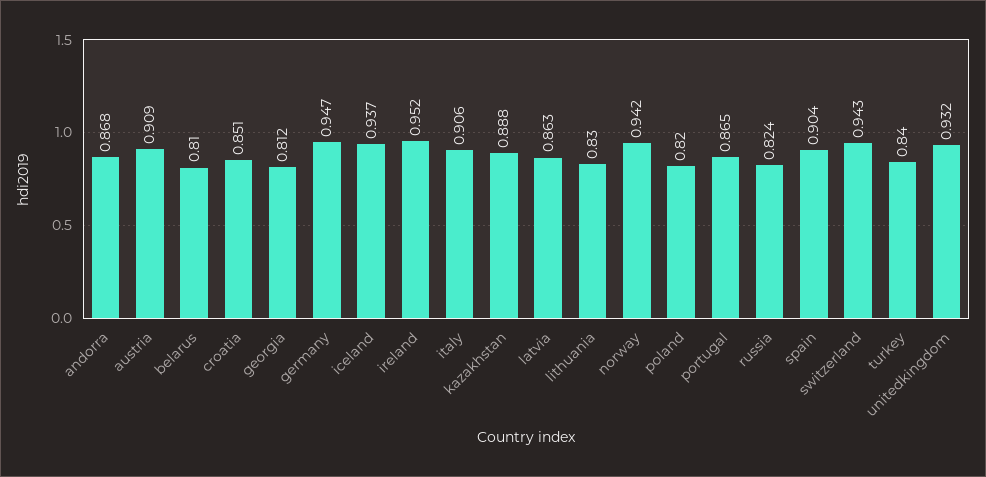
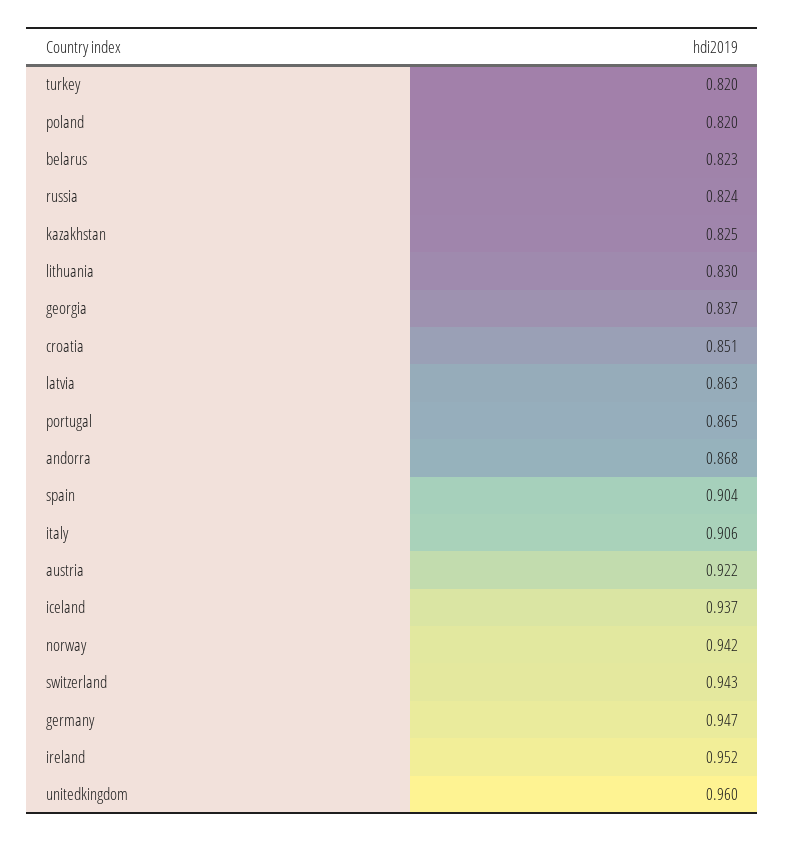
  {
    "andorra": 0.868,
-   "austria": 0.909,
+   "austria": 0.922,
-   "belarus": 0.81,
+   "belarus": 0.823,
    "croatia": 0.851,
-   "georgia": 0.812,
+   "georgia": 0.837,
    "germany": 0.947,
    "iceland": 0.937,
    "ireland": 0.952,
    "italy": 0.906,
-   "kazakhstan": 0.888,
+   "kazakhstan": 0.825,
    "latvia": 0.863,
    "lithuania": 0.83,
    "norway": 0.942,
    "poland": 0.82,
    "portugal": 0.865,
    "russia": 0.824,
    "spain": 0.904,
    "switzerland": 0.943,
-   "turkey": 0.84,
+   "turkey": 0.82,
-   "unitedkingdom": 0.932
+   "unitedkingdom": 0.96
  }

